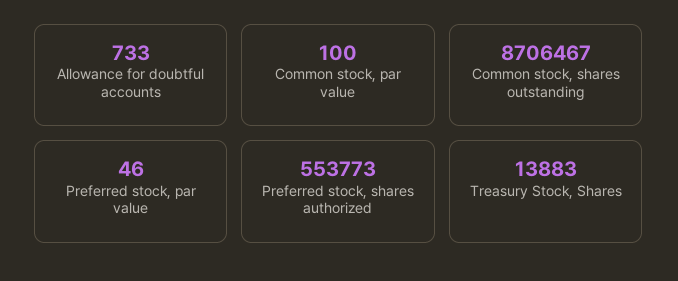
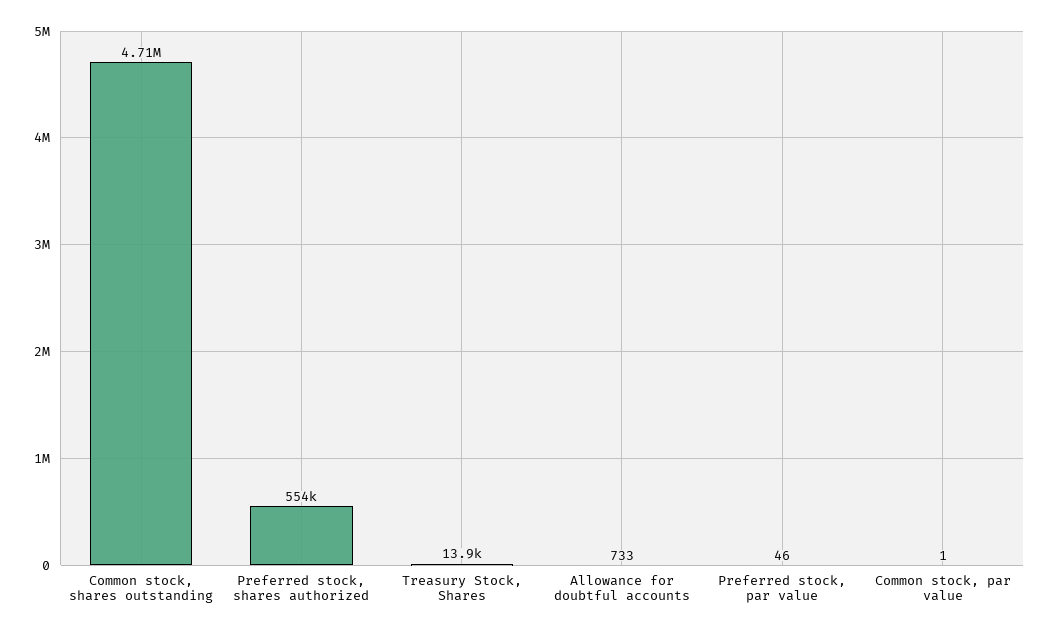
  {
    "Allowance for doubtful accounts": 733,
-   "Common stock, par value": 100,
+   "Common stock, par value": 1,
-   "Common stock, shares outstanding": 8706467,
+   "Common stock, shares outstanding": 4710000,
    "Preferred stock, par value": 46,
    "Preferred stock, shares authorized": 553773,
    "Treasury Stock, Shares": 13883
  }

